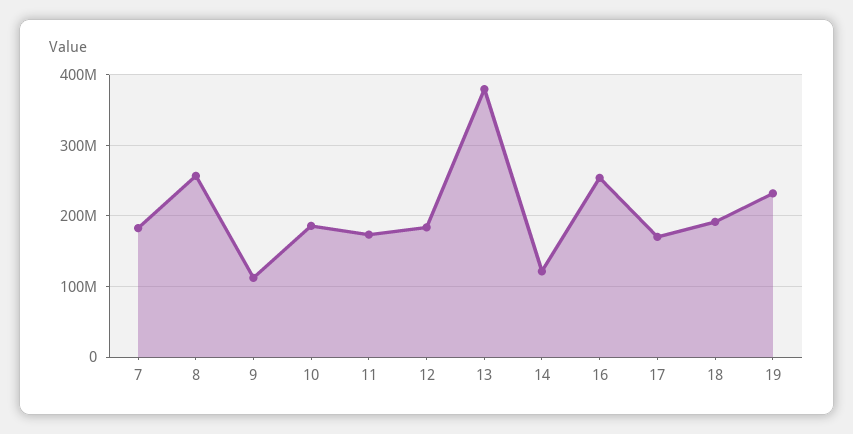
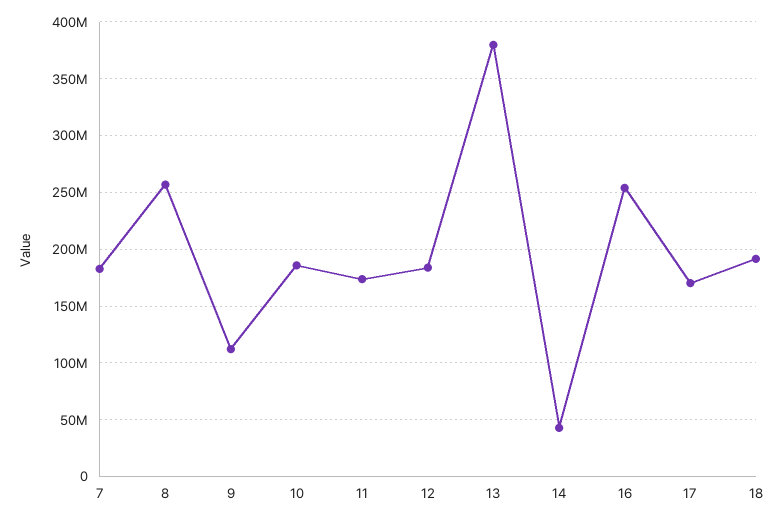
  {
    "7": 180000000,
    "8": 260000000,
    "9": 110000000,
    "10": 190000000,
    "11": 170000000,
    "12": 180000000,
    "13": 380000000,
-   "14": 120000000,
+   "14": 40000000,
    "16": 250000000,
    "17": 170000000,
-   "18": 190000000,
+   "18": 190000000
-   "19": 230000000
  }

